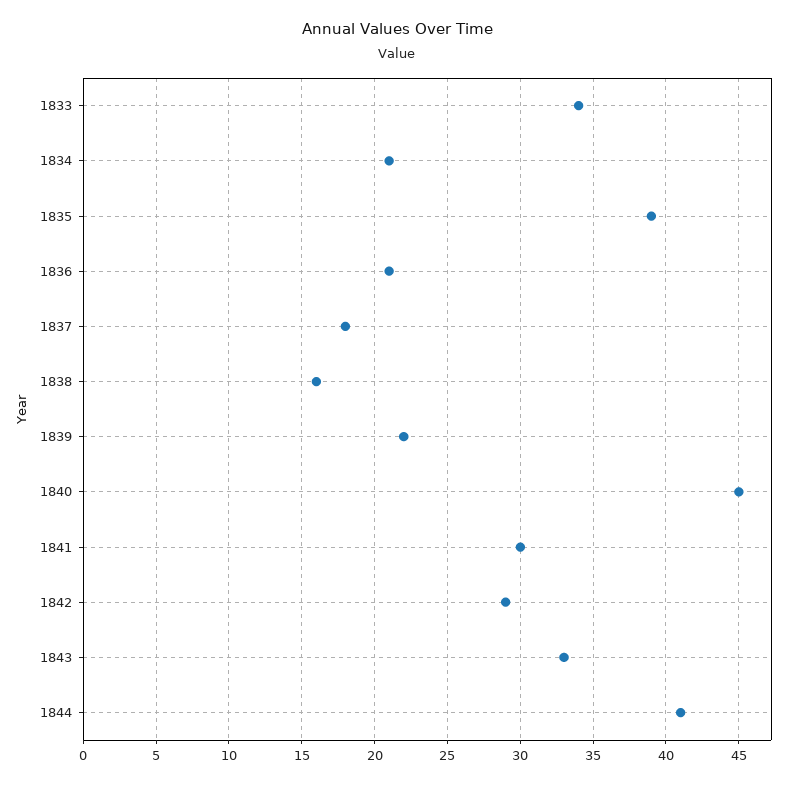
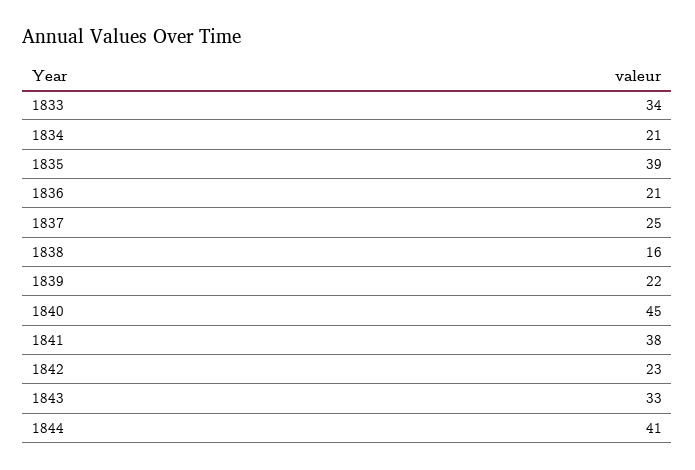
  {
    "1833": 34,
    "1834": 21,
    "1835": 39,
    "1836": 21,
-   "1837": 18,
+   "1837": 25,
    "1838": 16,
    "1839": 22,
    "1840": 45,
-   "1841": 30,
+   "1841": 38,
-   "1842": 29,
+   "1842": 23,
    "1843": 33,
    "1844": 41
  }

